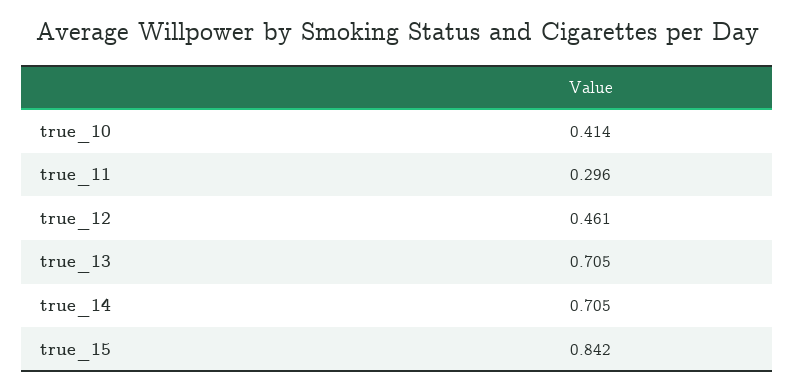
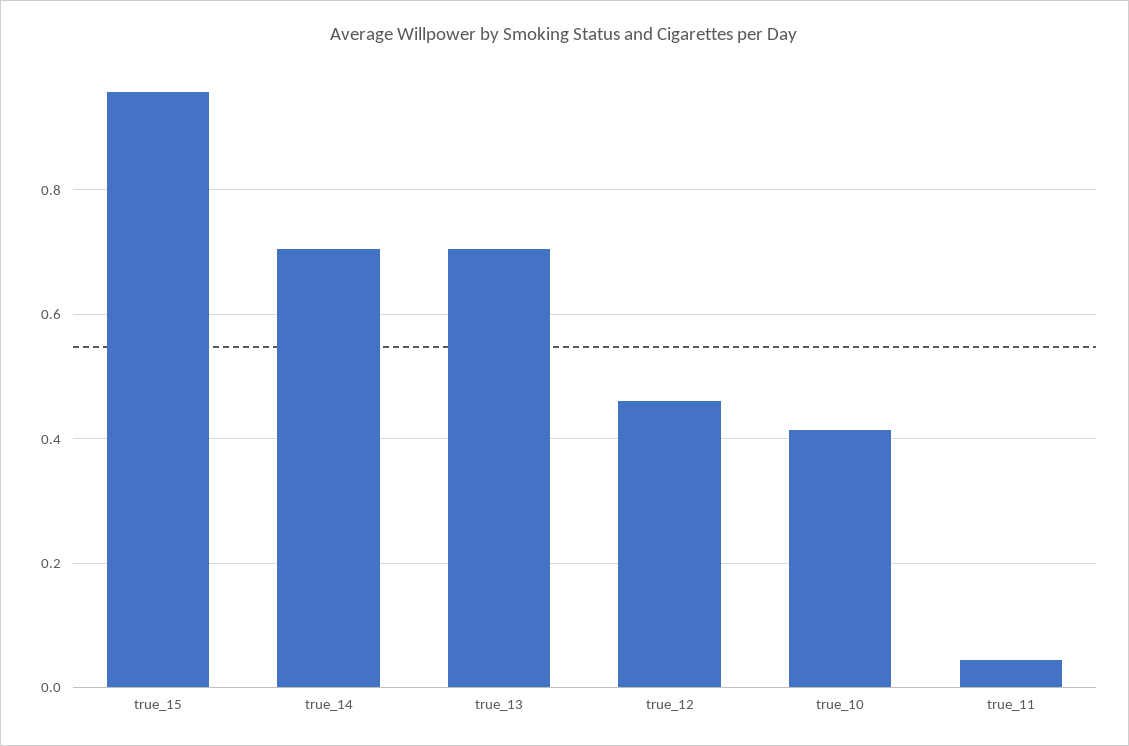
  {
    "true_10": 0.414,
-   "true_11": 0.296,
+   "true_11": 0.04,
    "true_12": 0.461,
    "true_13": 0.705,
    "true_14": 0.705,
-   "true_15": 0.842
+   "true_15": 0.96
  }

